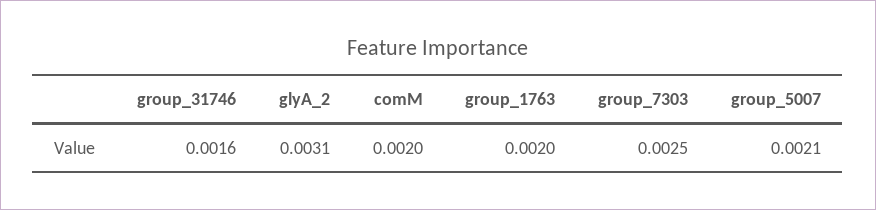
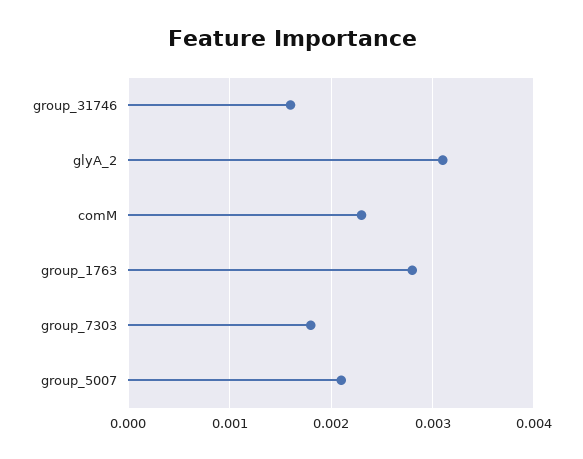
  {
    "group_31746": 0.0016,
    "glyA_2": 0.0031,
-   "comM": 0.002,
+   "comM": 0.0023,
-   "group_1763": 0.002,
+   "group_1763": 0.0028,
-   "group_7303": 0.0025,
+   "group_7303": 0.0018,
    "group_5007": 0.0021
  }

